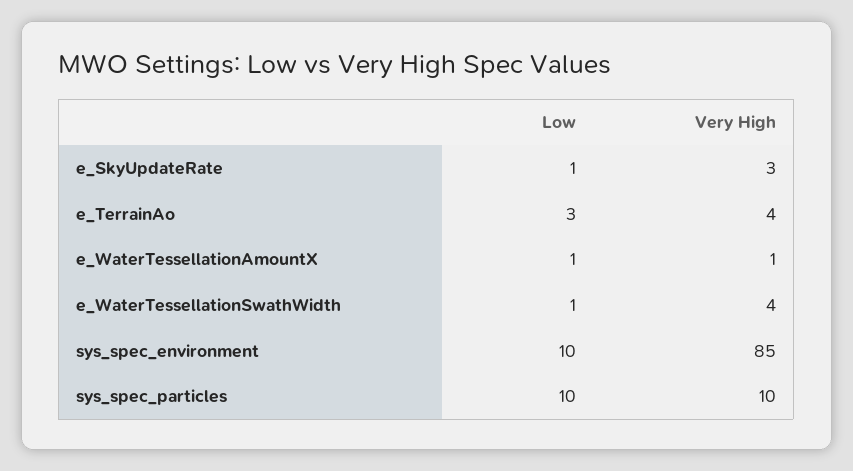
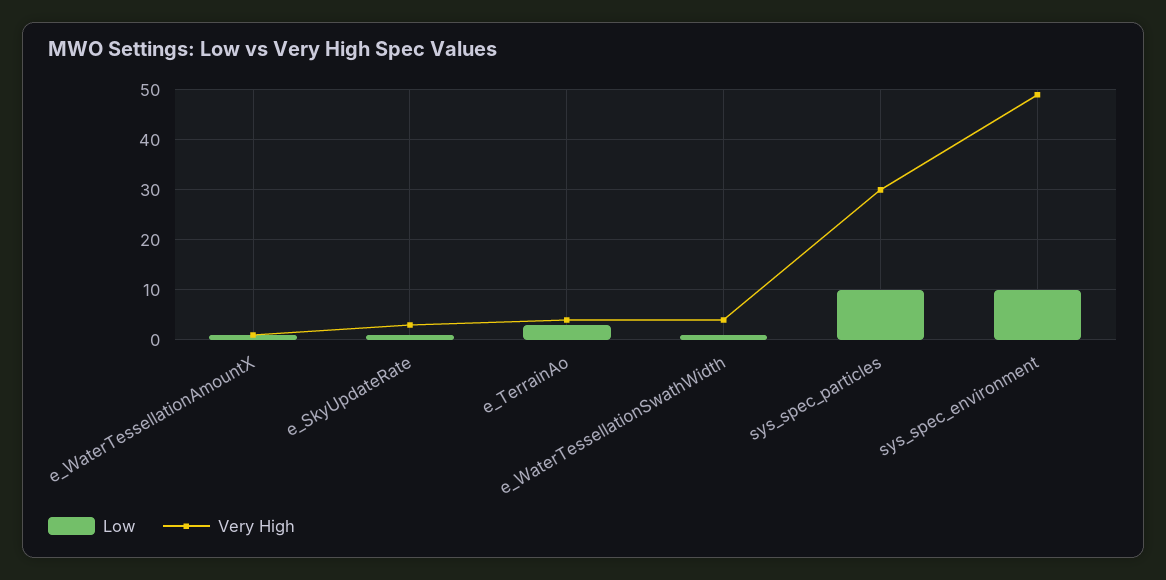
  {
    "Low": {
      "e_SkyUpdateRate": 1,
      "e_TerrainAo": 3,
      "e_WaterTessellationAmountX": 1,
      "e_WaterTessellationSwathWidth": 1,
      "sys_spec_environment": 10,
      "sys_spec_particles": 10
    },
    "Very High": {
      "e_SkyUpdateRate": 3,
      "e_TerrainAo": 4,
      "e_WaterTessellationAmountX": 1,
      "e_WaterTessellationSwathWidth": 4,
-     "sys_spec_environment": 85,
+     "sys_spec_environment": 50,
-     "sys_spec_particles": 10
+     "sys_spec_particles": 30
    }
  }

